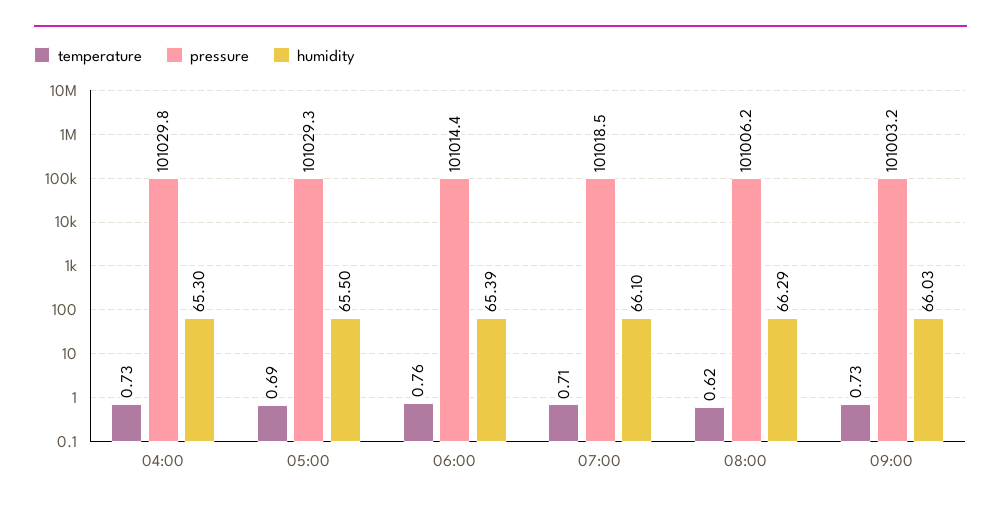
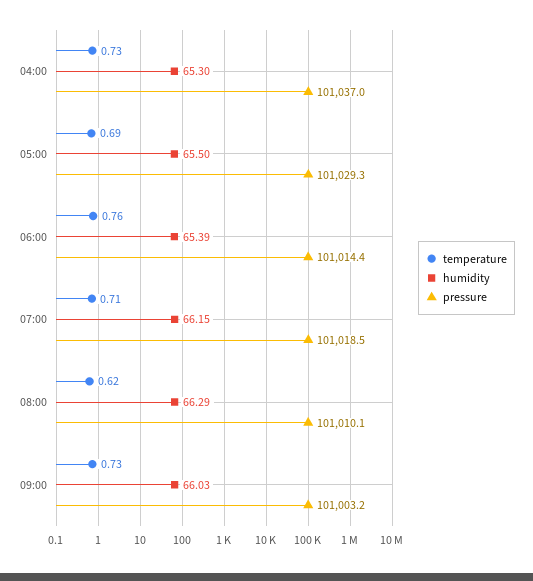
  {
    "temperature": {
      "04:00": 0.73,
      "05:00": 0.69,
      "06:00": 0.76,
      "07:00": 0.71,
      "08:00": 0.62,
      "09:00": 0.73
    },
    "pressure": {
-     "04:00": 101029.8,
+     "04:00": 101037,
      "05:00": 101029.3,
      "06:00": 101014.4,
      "07:00": 101018.5,
-     "08:00": 101006.2,
+     "08:00": 101010.1,
      "09:00": 101003.2
    },
    "humidity": {
      "04:00": 65.3,
      "05:00": 65.5,
      "06:00": 65.39,
-     "07:00": 66.1,
+     "07:00": 66.15,
      "08:00": 66.29,
      "09:00": 66.03
    }
  }

